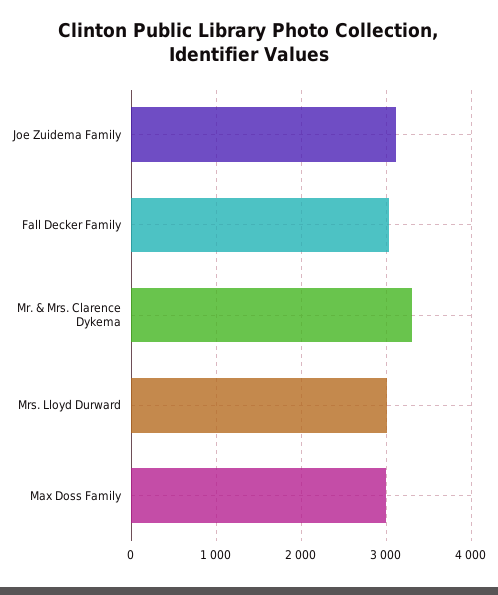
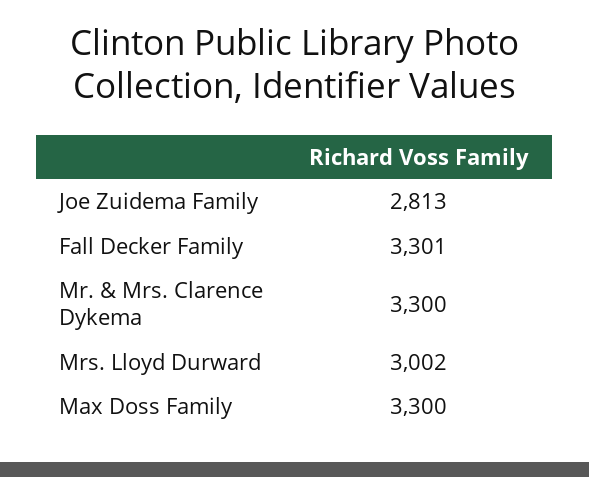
  {
-   "Joe Zuidema Family": 3100,
+   "Joe Zuidema Family": 2813,
-   "Fall Decker Family": 3000,
+   "Fall Decker Family": 3301,
    "Mr. & Mrs. Clarence Dykema": 3300,
    "Mrs. Lloyd Durward": 3002,
-   "Max Doss Family": 3000
+   "Max Doss Family": 3300
  }

